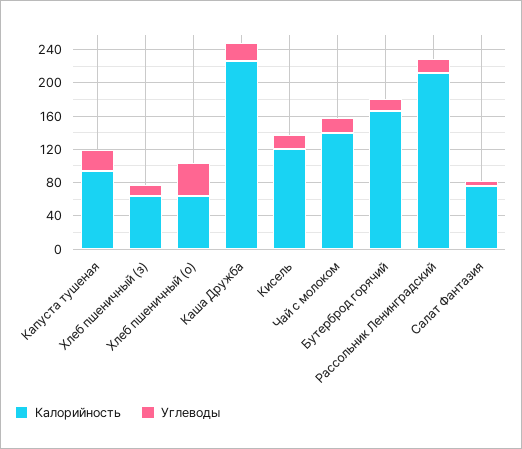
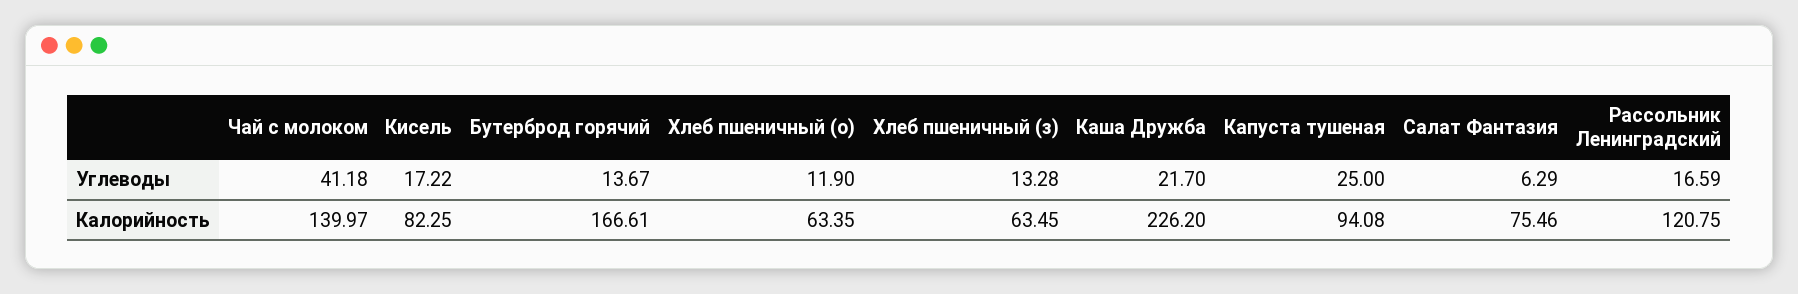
  {
    "Калорийность": {
      "Капуста тушеная": 94.08,
      "Хлеб пшеничный (з)": 63.45,
      "Хлеб пшеничный (о)": 63.35,
      "Каша Дружба": 226.2,
-     "Кисель": 120,
+     "Кисель": 82.25,
      "Чай с молоком": 139.97,
      "Бутерброд горячий": 166.61,
-     "Рассольник Ленинградский": 210,
+     "Рассольник Ленинградский": 120.75,
      "Салат Фантазия": 75.46
    },
    "Углеводы": {
      "Капуста тушеная": 25,
      "Хлеб пшеничный (з)": 13.28,
-     "Хлеб пшеничный (о)": 40,
+     "Хлеб пшеничный (о)": 11.9,
      "Каша Дружба": 21.7,
      "Кисель": 17.22,
-     "Чай с молоком": 20,
+     "Чай с молоком": 41.18,
      "Бутерброд горячий": 13.67,
      "Рассольник Ленинградский": 16.59,
      "Салат Фантазия": 6.29
    }
  }

